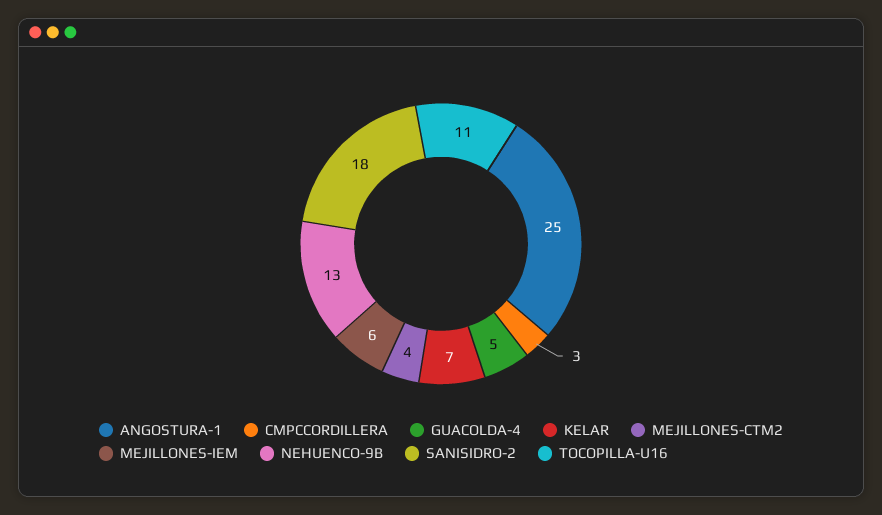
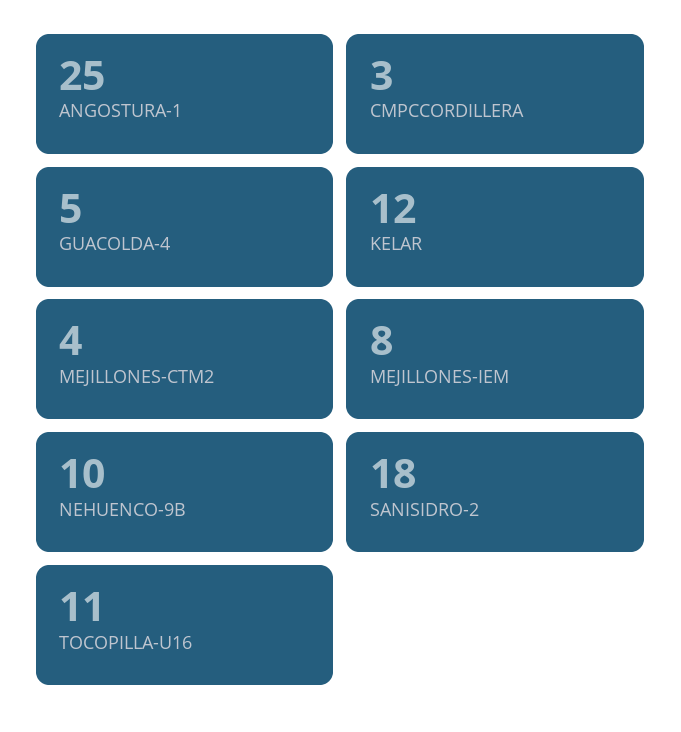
  {
    "ANGOSTURA-1": 25,
    "CMPCCORDILLERA": 3,
    "GUACOLDA-4": 5,
-   "KELAR": 7,
+   "KELAR": 12,
    "MEJILLONES-CTM2": 4,
-   "MEJILLONES-IEM": 6,
+   "MEJILLONES-IEM": 8,
-   "NEHUENCO-9B": 13,
+   "NEHUENCO-9B": 10,
    "SANISIDRO-2": 18,
    "TOCOPILLA-U16": 11
  }

